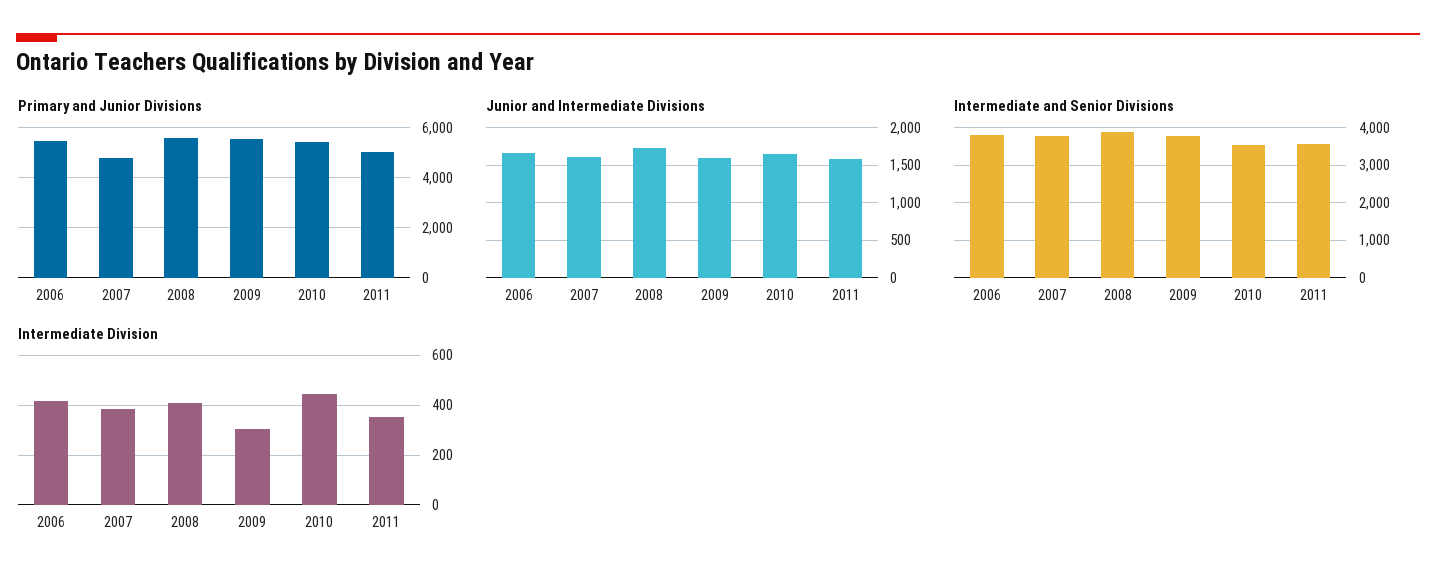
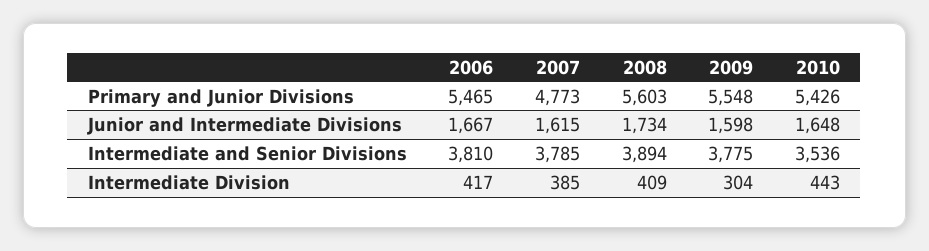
  {
    "Primary and Junior Divisions": {
      "2006": 5465,
      "2007": 4773,
      "2008": 5603,
      "2009": 5548,
-     "2010": 5426,
+     "2010": 5426
-     "2011": 5000
    },
    "Junior and Intermediate Divisions": {
      "2006": 1667,
      "2007": 1615,
      "2008": 1734,
      "2009": 1598,
-     "2010": 1648,
+     "2010": 1648
-     "2011": 1600
    },
    "Intermediate and Senior Divisions": {
      "2006": 3810,
      "2007": 3785,
      "2008": 3894,
      "2009": 3775,
-     "2010": 3536,
+     "2010": 3536
-     "2011": 3600
    },
    "Intermediate Division": {
      "2006": 417,
      "2007": 385,
      "2008": 409,
      "2009": 304,
-     "2010": 443,
+     "2010": 443
-     "2011": 350
    }
  }

